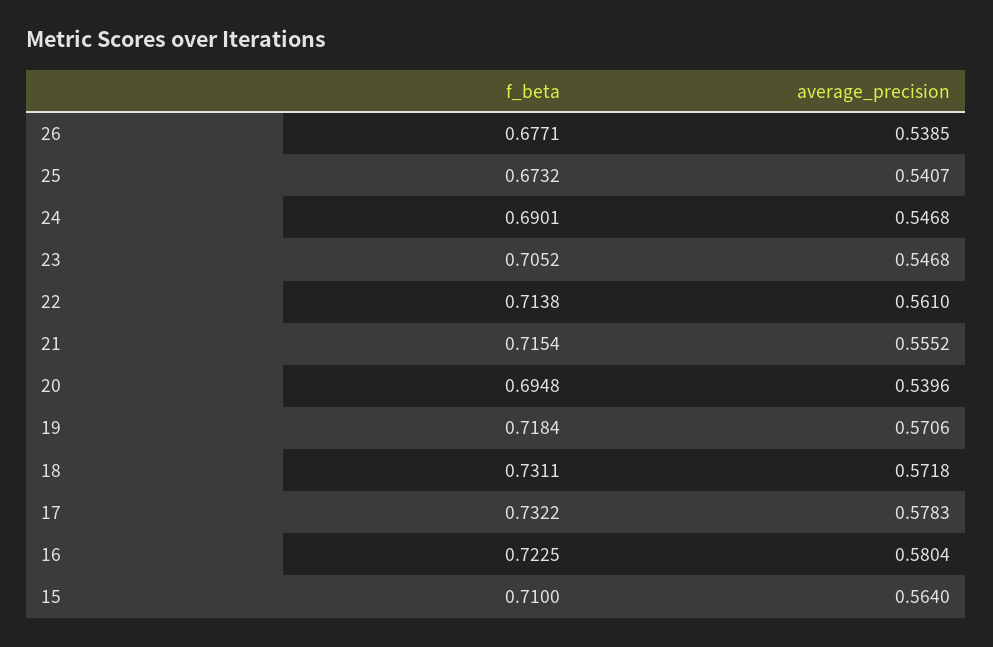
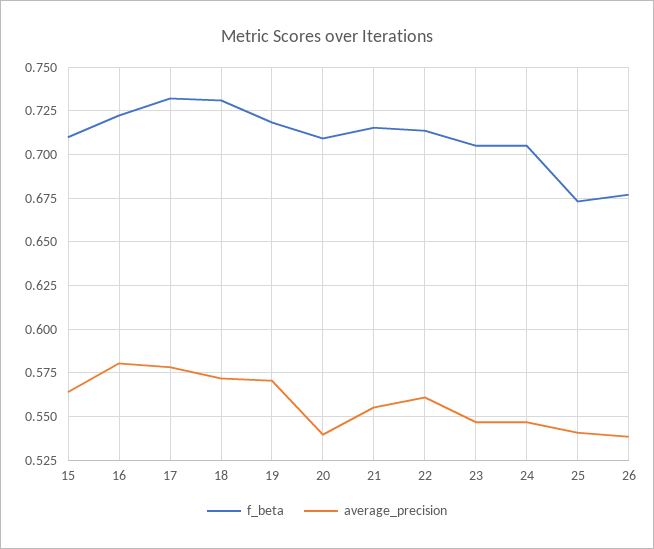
  {
    "f_beta": {
      "26": 0.6771,
      "25": 0.6732,
-     "24": 0.6901,
+     "24": 0.705,
      "23": 0.7052,
      "22": 0.7138,
      "21": 0.7154,
-     "20": 0.6948,
+     "20": 0.71,
      "19": 0.7184,
      "18": 0.7311,
      "17": 0.7322,
      "16": 0.7225,
      "15": 0.71
    },
    "average_precision": {
      "26": 0.5385,
      "25": 0.5407,
      "24": 0.5468,
      "23": 0.5468,
      "22": 0.561,
      "21": 0.5552,
      "20": 0.5396,
      "19": 0.5706,
      "18": 0.5718,
      "17": 0.5783,
      "16": 0.5804,
      "15": 0.564
    }
  }

